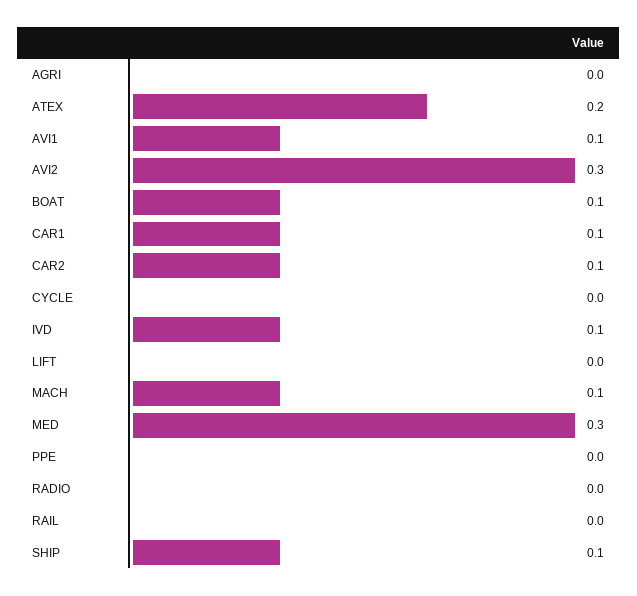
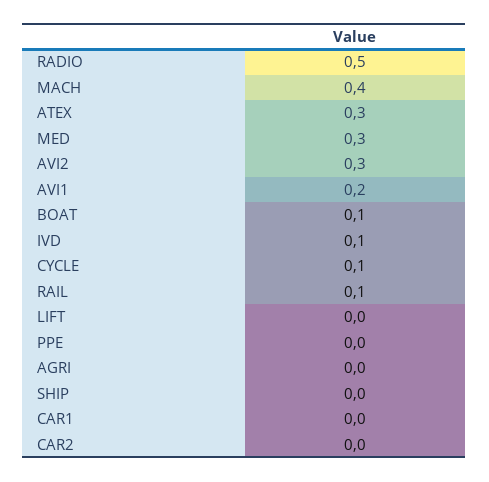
  {
    "AGRI": 0,
-   "ATEX": 0.2,
+   "ATEX": 0.3,
-   "AVI1": 0.1,
+   "AVI1": 0.2,
    "AVI2": 0.3,
    "BOAT": 0.1,
-   "CAR1": 0.1,
+   "CAR1": 0,
-   "CAR2": 0.1,
+   "CAR2": 0,
-   "CYCLE": 0,
+   "CYCLE": 0.1,
    "IVD": 0.1,
    "LIFT": 0,
-   "MACH": 0.1,
+   "MACH": 0.4,
    "MED": 0.3,
    "PPE": 0,
-   "RADIO": 0,
+   "RADIO": 0.5,
-   "RAIL": 0,
+   "RAIL": 0.1,
-   "SHIP": 0.1
+   "SHIP": 0
  }

